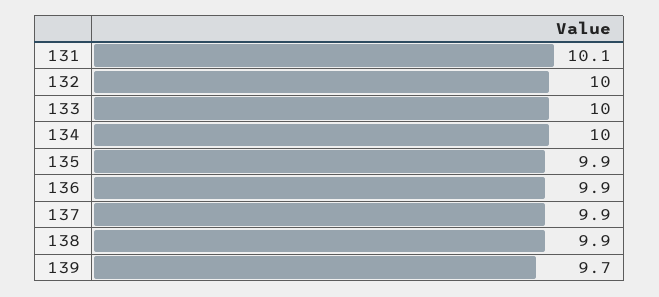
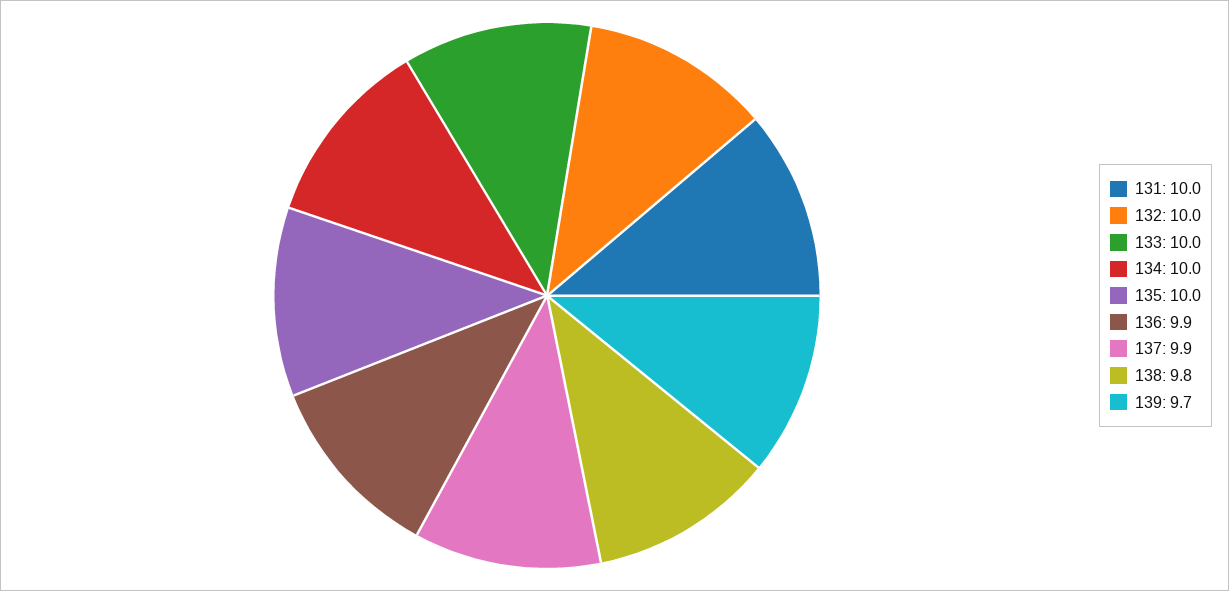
  {
-   "131": 10.1,
+   "131": 10,
    "132": 10,
    "133": 10,
    "134": 10,
-   "135": 9.9,
+   "135": 10,
    "136": 9.9,
    "137": 9.9,
-   "138": 9.9,
+   "138": 9.8,
    "139": 9.7
  }

